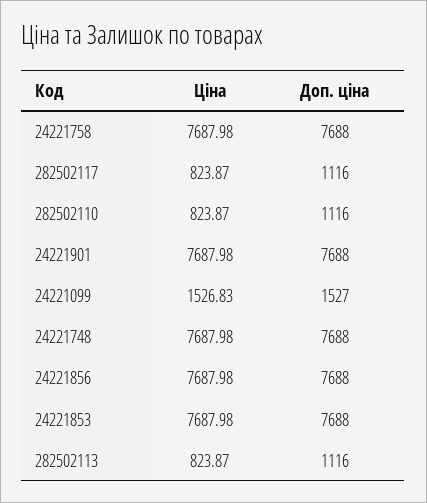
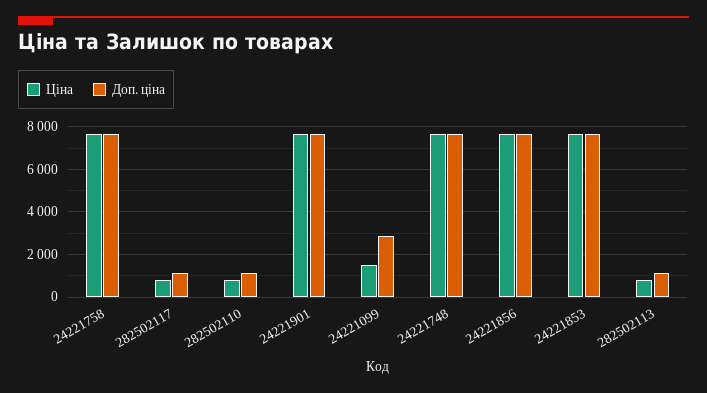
  {
    "Ціна": {
      "24221758": 7687.98,
      "282502117": 823.87,
      "282502110": 823.87,
      "24221901": 7687.98,
      "24221099": 1526.83,
      "24221748": 7687.98,
      "24221856": 7687.98,
      "24221853": 7687.98,
      "282502113": 823.87
    },
    "Доп. ціна": {
      "24221758": 7688,
      "282502117": 1116,
      "282502110": 1116,
      "24221901": 7688,
-     "24221099": 1527,
+     "24221099": 3000,
      "24221748": 7688,
      "24221856": 7688,
      "24221853": 7688,
      "282502113": 1116
    }
  }

